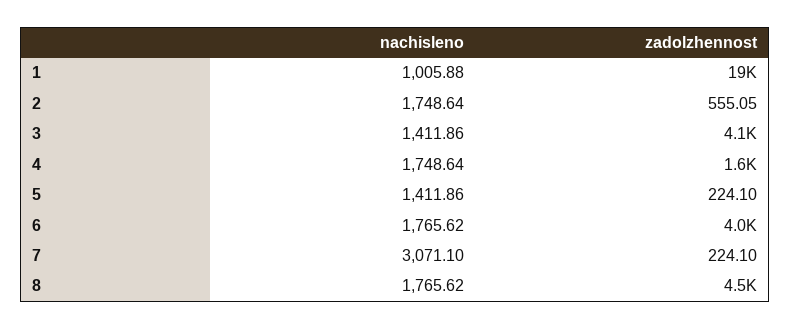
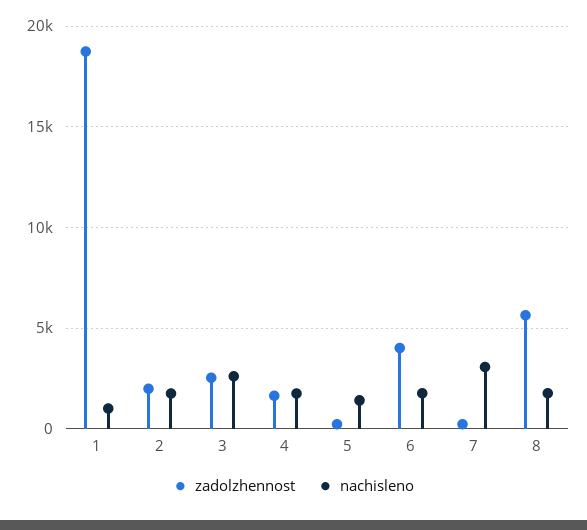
  {
    "nachisleno": {
      "1": 1005.88,
      "2": 1748.64,
-     "3": 1411.86,
+     "3": 2500,
      "4": 1748.64,
      "5": 1411.86,
      "6": 1765.62,
      "7": 3071.1,
      "8": 1765.62
    },
    "zadolzhennost": {
      "1": 19000,
-     "2": 555.05,
+     "2": 2000,
-     "3": 4100,
+     "3": 2500,
      "4": 1600,
      "5": 224.1,
      "6": 4000,
      "7": 224.1,
-     "8": 4500
+     "8": 5500
    }
  }

